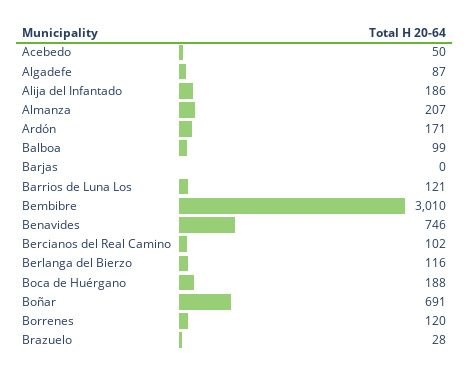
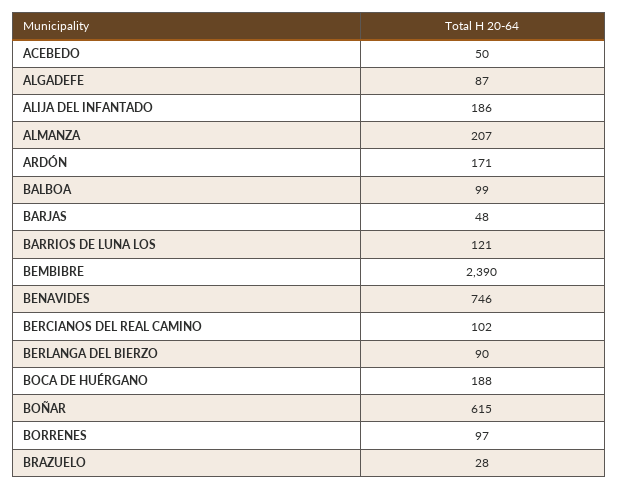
  {
    "Acebedo": 50,
    "Algadefe": 87,
    "Alija del Infantado": 186,
    "Almanza": 207,
    "Ardón": 171,
    "Balboa": 99,
-   "Barjas": 0,
+   "Barjas": 48,
    "Barrios de Luna Los": 121,
-   "Bembibre": 3010,
+   "Bembibre": 2390,
    "Benavides": 746,
    "Bercianos del Real Camino": 102,
-   "Berlanga del Bierzo": 116,
+   "Berlanga del Bierzo": 90,
    "Boca de Huérgano": 188,
-   "Boñar": 691,
+   "Boñar": 615,
-   "Borrenes": 120,
+   "Borrenes": 97,
    "Brazuelo": 28
  }

